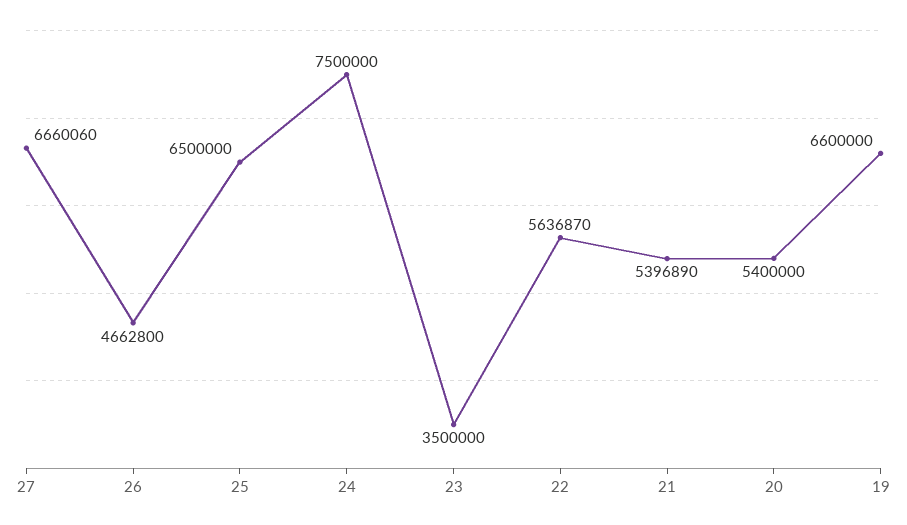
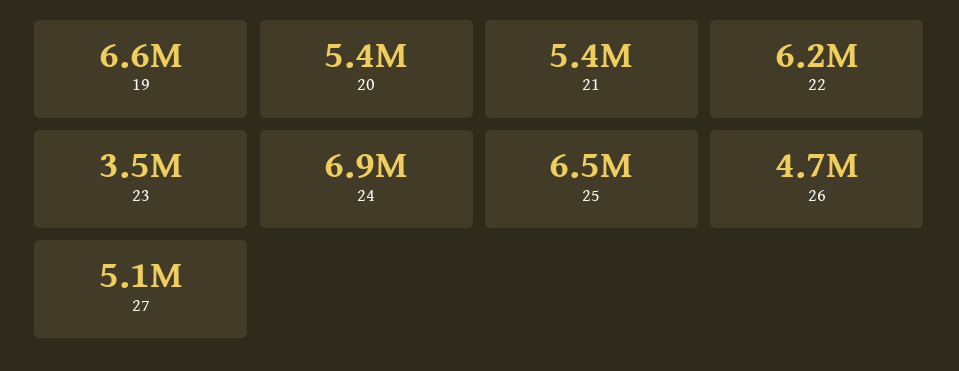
  {
-   "27": 6660060,
+   "27": 5100000,
    "26": 4662800,
    "25": 6500000,
-   "24": 7500000,
+   "24": 6900000,
    "23": 3500000,
-   "22": 5636870,
+   "22": 6200000,
    "21": 5396890,
    "20": 5400000,
    "19": 6600000
  }

